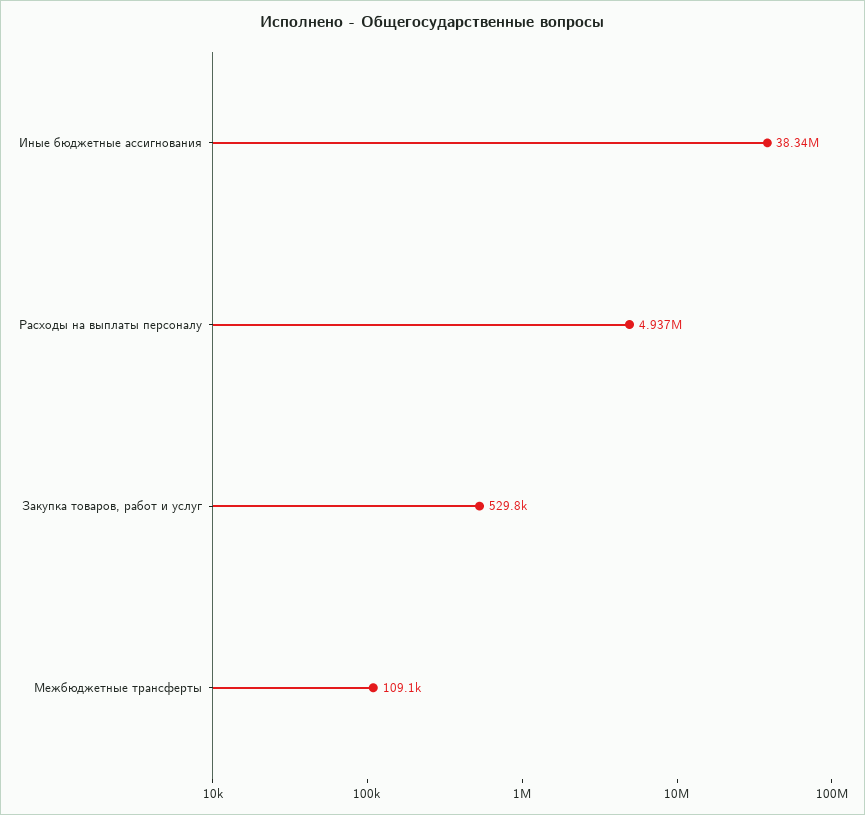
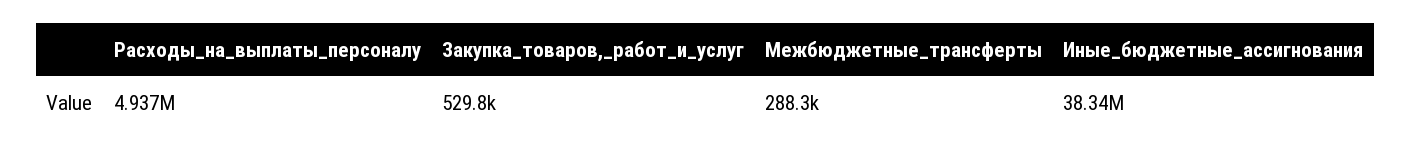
  {
    "Иные бюджетные ассигнования": 38340000,
    "Расходы на выплаты персоналу": 4937000,
    "Закупка товаров, работ и услуг": 529800,
-   "Межбюджетные трансферты": 109100
+   "Межбюджетные трансферты": 288300
  }

